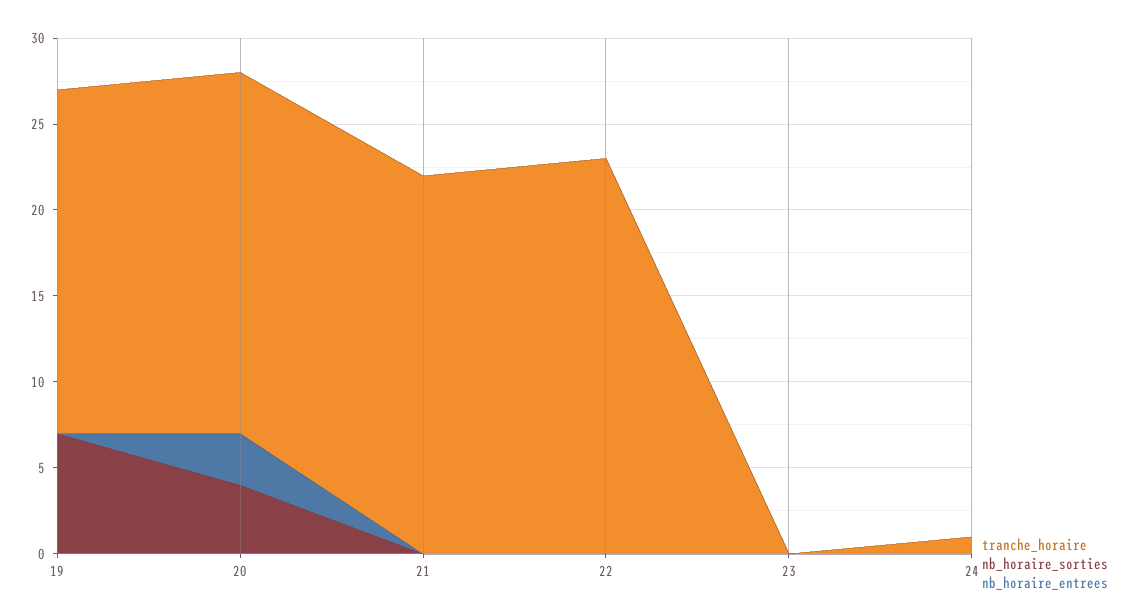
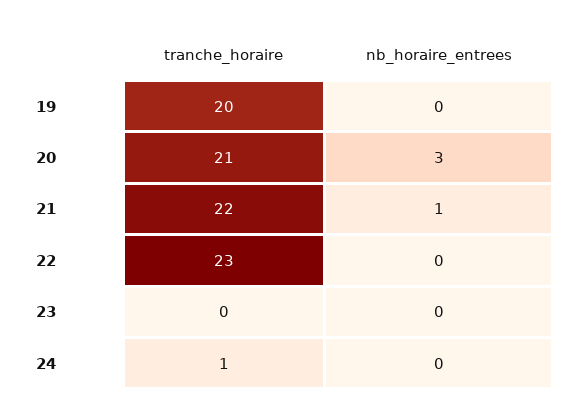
  {
    "tranche_horaire": {
      "19": 20,
      "20": 21,
      "21": 22,
      "22": 23,
      "23": 0,
      "24": 1
    },
-   "nb_horaire_sorties": {
-     "19": 7,
-     "20": 4,
-     "21": 0,
-     "22": 0,
-     "23": 0,
-     "24": 0
-   },
    "nb_horaire_entrees": {
      "19": 0,
      "20": 3,
-     "21": 0,
+     "21": 1,
      "22": 0,
      "23": 0,
      "24": 0
    }
  }

